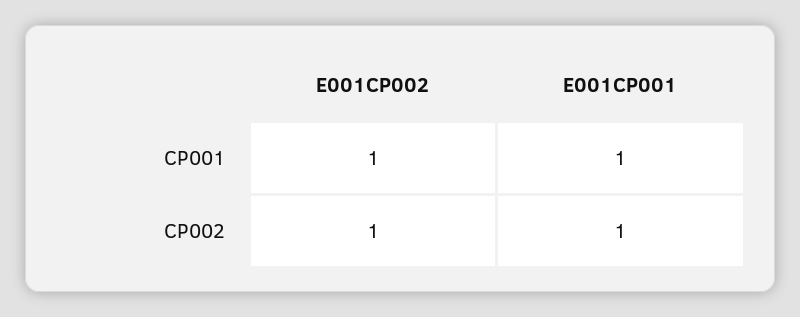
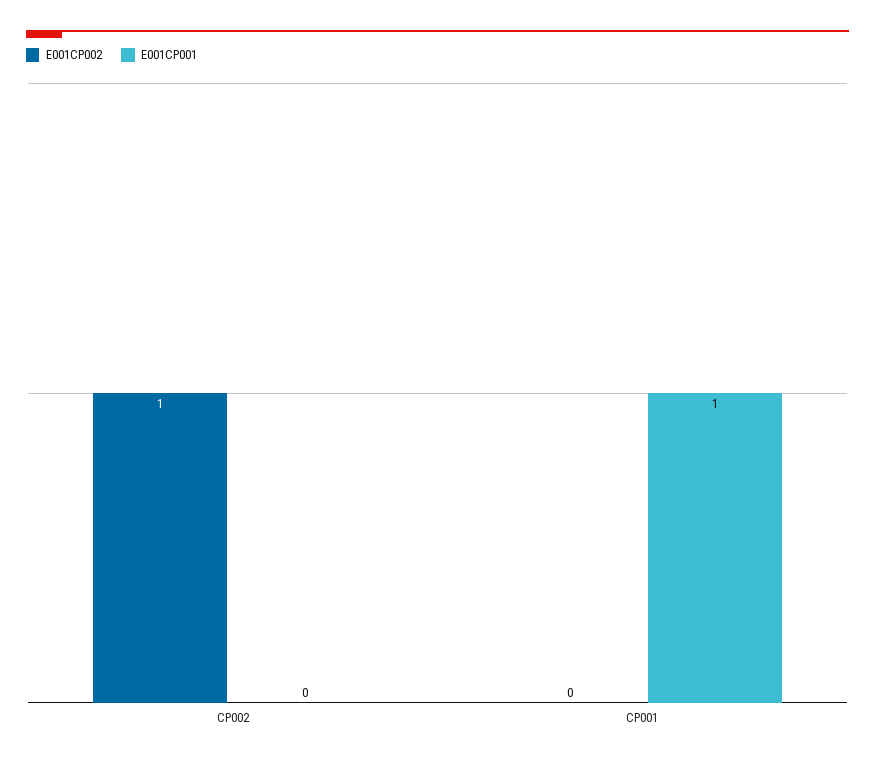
  {
    "E001CP002": {
-     "CP001": 1,
+     "CP001": 0,
      "CP002": 1
    },
    "E001CP001": {
      "CP001": 1,
-     "CP002": 1
+     "CP002": 0
    }
  }

